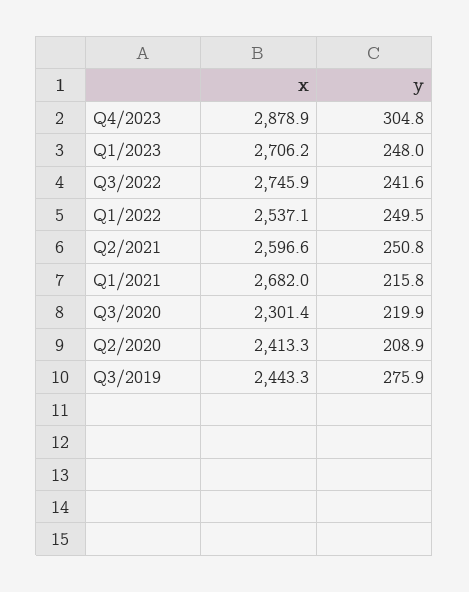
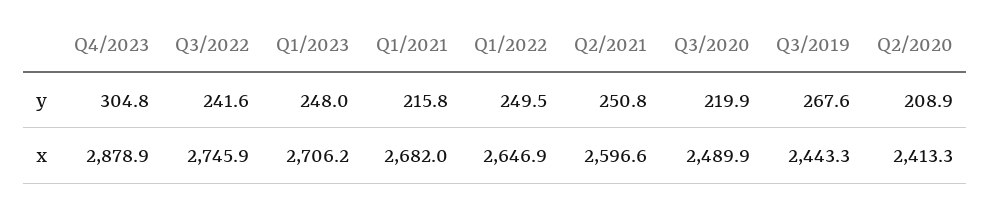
  {
    "x": {
      "Q4/2023": 2878.9,
      "Q1/2023": 2706.2,
      "Q3/2022": 2745.9,
-     "Q1/2022": 2537.1,
+     "Q1/2022": 2646.9,
      "Q2/2021": 2596.6,
      "Q1/2021": 2682,
-     "Q3/2020": 2301.4,
+     "Q3/2020": 2489.9,
      "Q2/2020": 2413.3,
      "Q3/2019": 2443.3
    },
    "y": {
      "Q4/2023": 304.8,
      "Q1/2023": 248,
      "Q3/2022": 241.6,
      "Q1/2022": 249.5,
      "Q2/2021": 250.8,
      "Q1/2021": 215.8,
      "Q3/2020": 219.9,
      "Q2/2020": 208.9,
-     "Q3/2019": 275.9
+     "Q3/2019": 267.6
    }
  }

